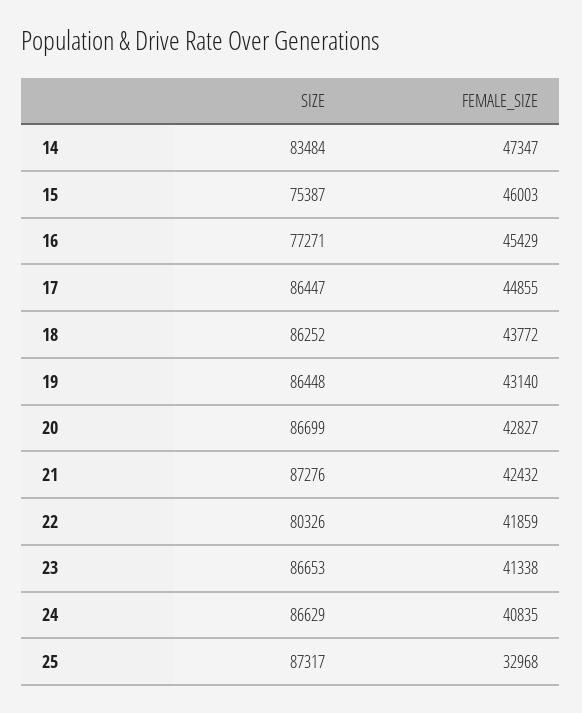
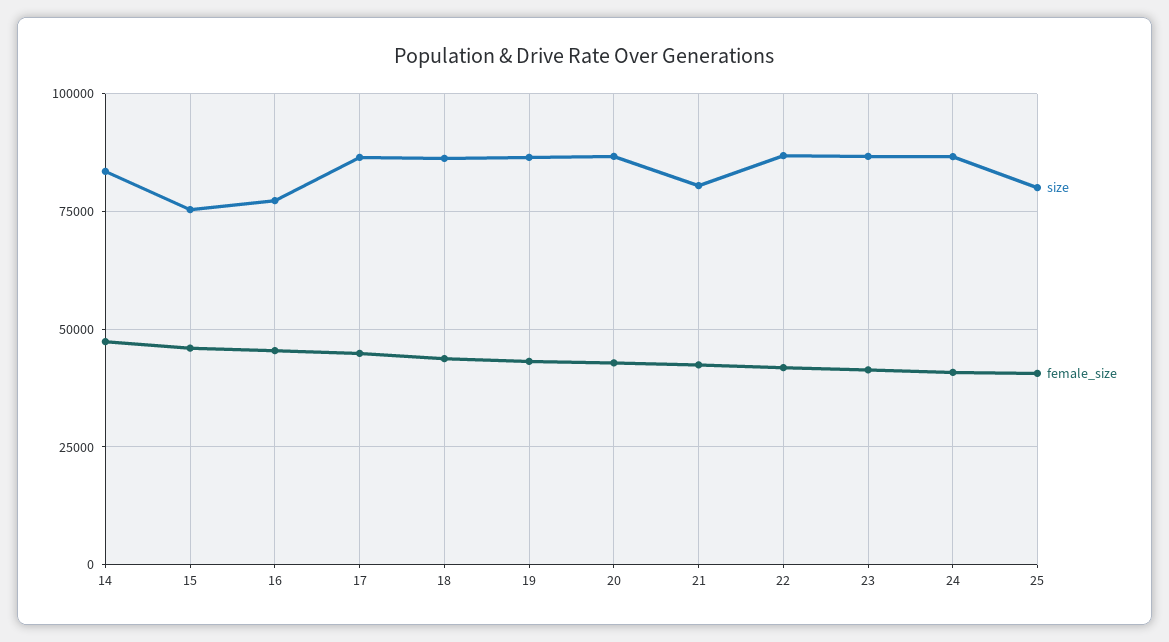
  {
    "SIZE": {
      "14": 83484,
      "15": 75387,
      "16": 77271,
      "17": 86447,
      "18": 86252,
      "19": 86448,
      "20": 86699,
-     "21": 87276,
+     "21": 80000,
-     "22": 80326,
+     "22": 87500,
      "23": 86653,
      "24": 86629,
-     "25": 87317
+     "25": 80000
    },
    "FEMALE_SIZE": {
      "14": 47347,
      "15": 46003,
      "16": 45429,
      "17": 44855,
      "18": 43772,
      "19": 43140,
      "20": 42827,
      "21": 42432,
      "22": 41859,
      "23": 41338,
      "24": 40835,
-     "25": 32968
+     "25": 40000
    }
  }

